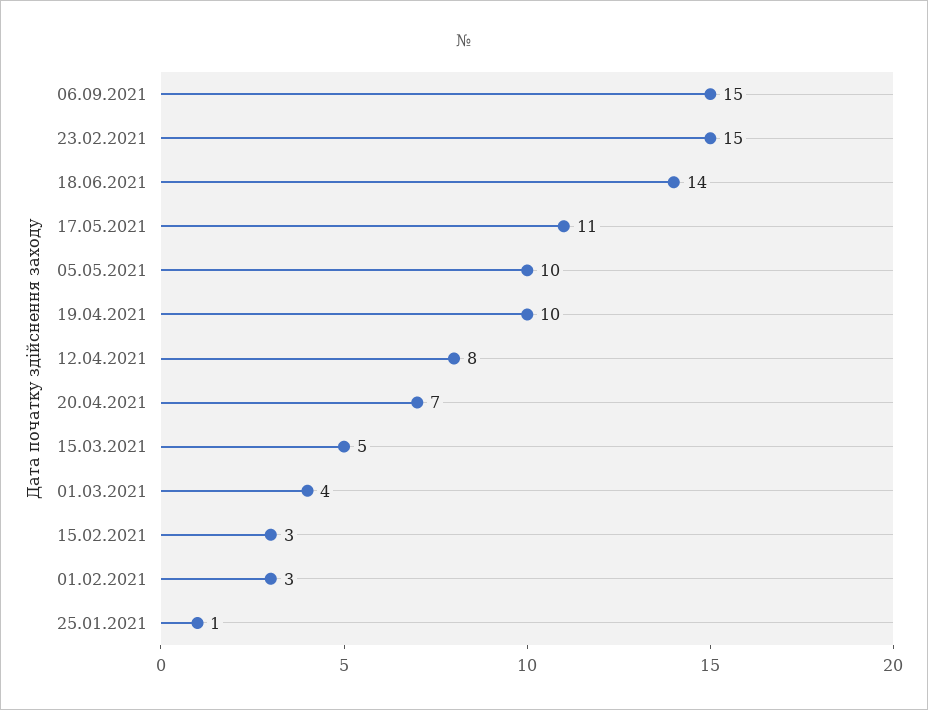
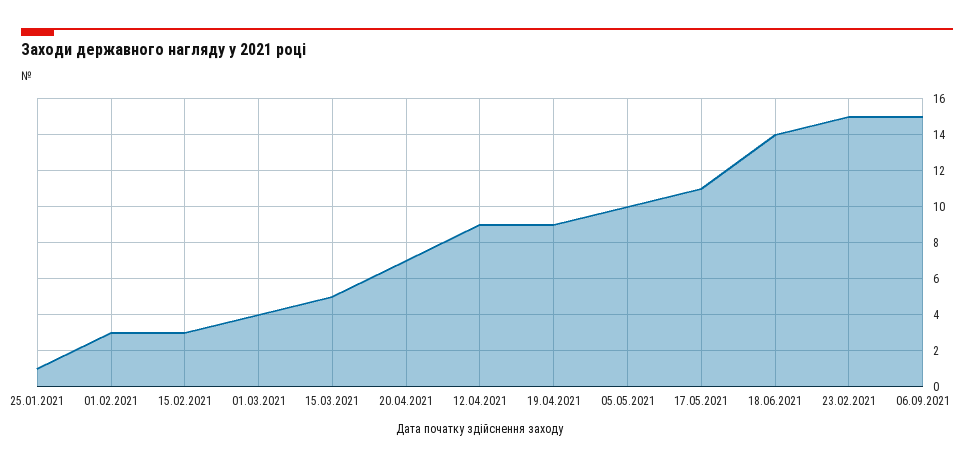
  {
    "06.09.2021": 15,
    "23.02.2021": 15,
    "18.06.2021": 14,
    "17.05.2021": 11,
    "05.05.2021": 10,
-   "19.04.2021": 10,
+   "19.04.2021": 9,
-   "12.04.2021": 8,
+   "12.04.2021": 9,
    "20.04.2021": 7,
    "15.03.2021": 5,
    "01.03.2021": 4,
    "15.02.2021": 3,
    "01.02.2021": 3,
    "25.01.2021": 1
  }

